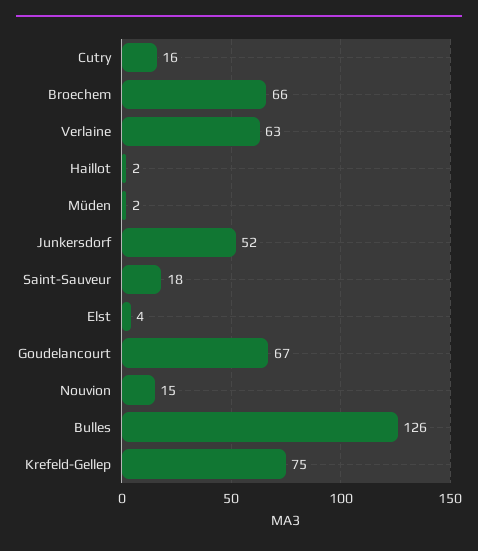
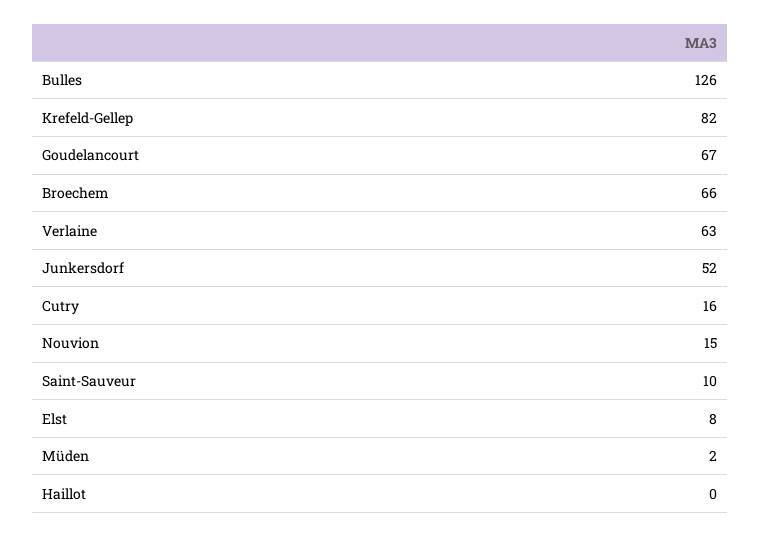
  {
    "Cutry": 16,
    "Broechem": 66,
    "Verlaine": 63,
-   "Haillot": 2,
+   "Haillot": 0,
    "Müden": 2,
    "Junkersdorf": 52,
-   "Saint-Sauveur": 18,
+   "Saint-Sauveur": 10,
-   "Elst": 4,
+   "Elst": 8,
    "Goudelancourt": 67,
    "Nouvion": 15,
    "Bulles": 126,
-   "Krefeld-Gellep": 75
+   "Krefeld-Gellep": 82
  }

